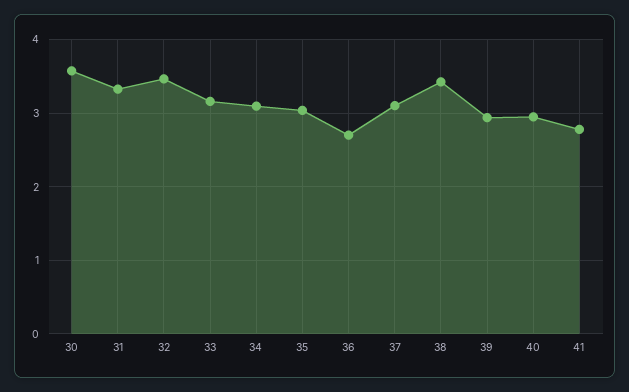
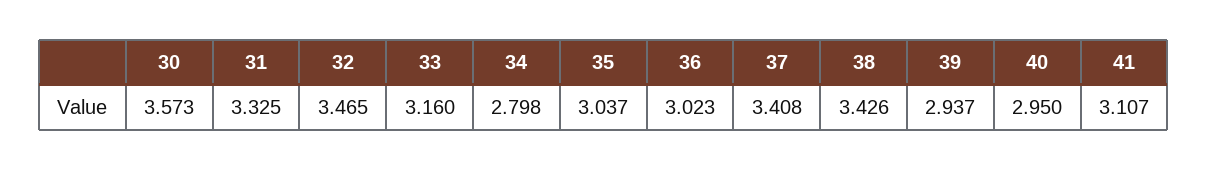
  {
    "30": 3.573,
    "31": 3.325,
    "32": 3.465,
    "33": 3.16,
-   "34": 3.1,
+   "34": 2.798,
    "35": 3.037,
-   "36": 2.7,
+   "36": 3.023,
-   "37": 3.1,
+   "37": 3.408,
    "38": 3.426,
    "39": 2.937,
    "40": 2.95,
-   "41": 2.8
+   "41": 3.107
  }

